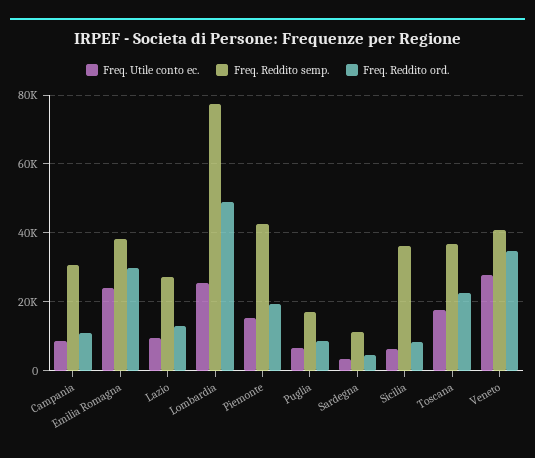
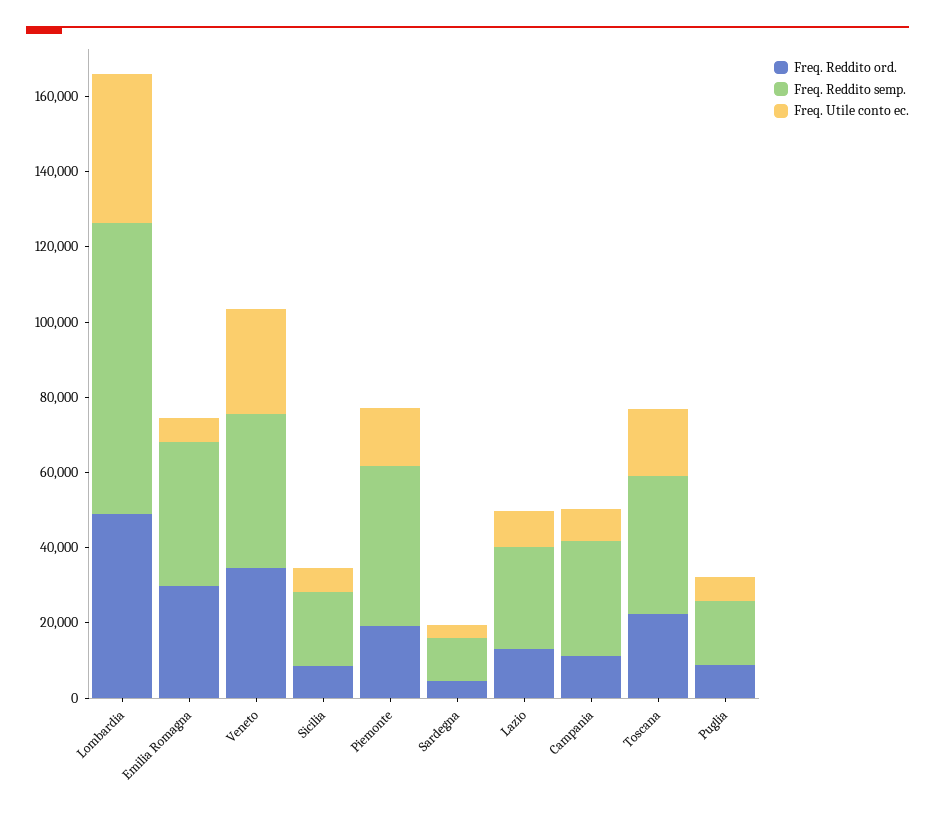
  {
    "Freq. Utile conto ec.": {
      "Campania": 8000,
-     "Emilia Romagna": 24000,
+     "Emilia Romagna": 5000,
      "Lazio": 10000,
-     "Lombardia": 26000,
+     "Lombardia": 40000,
      "Piemonte": 16000,
      "Puglia": 6000,
      "Sardegna": 4000,
      "Sicilia": 6000,
      "Toscana": 18000,
      "Veneto": 28000
    },
    "Freq. Reddito semp.": {
      "Campania": 30000,
      "Emilia Romagna": 38000,
      "Lazio": 28000,
      "Lombardia": 78000,
      "Piemonte": 42000,
      "Puglia": 18000,
      "Sardegna": 12000,
-     "Sicilia": 36000,
+     "Sicilia": 20000,
      "Toscana": 36000,
      "Veneto": 40000
    },
    "Freq. Reddito ord.": {
      "Campania": 12000,
      "Emilia Romagna": 30000,
      "Lazio": 12000,
      "Lombardia": 50000,
      "Piemonte": 20000,
      "Puglia": 8000,
      "Sardegna": 4000,
      "Sicilia": 8000,
      "Toscana": 22000,
      "Veneto": 34000
    }
  }

